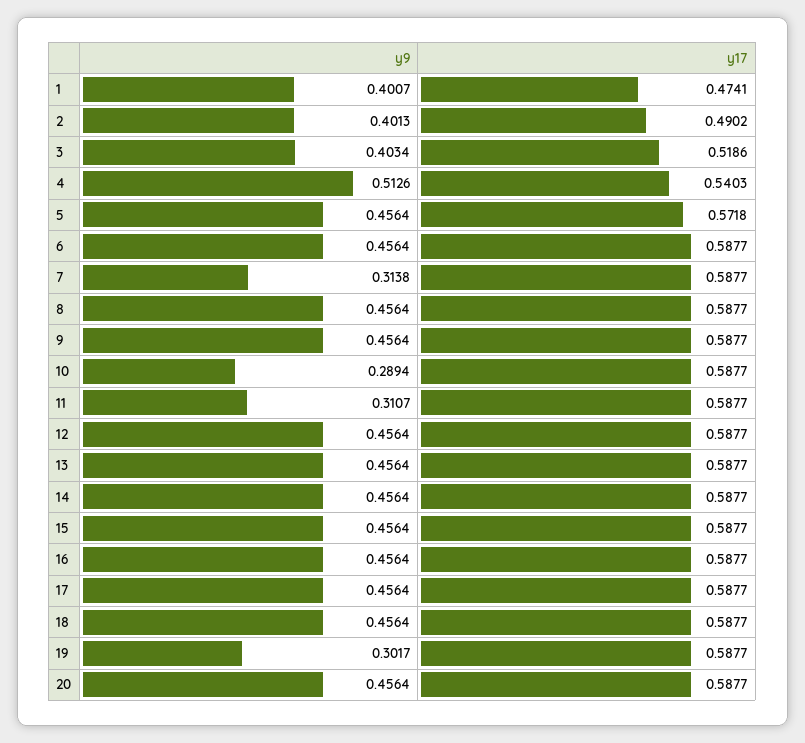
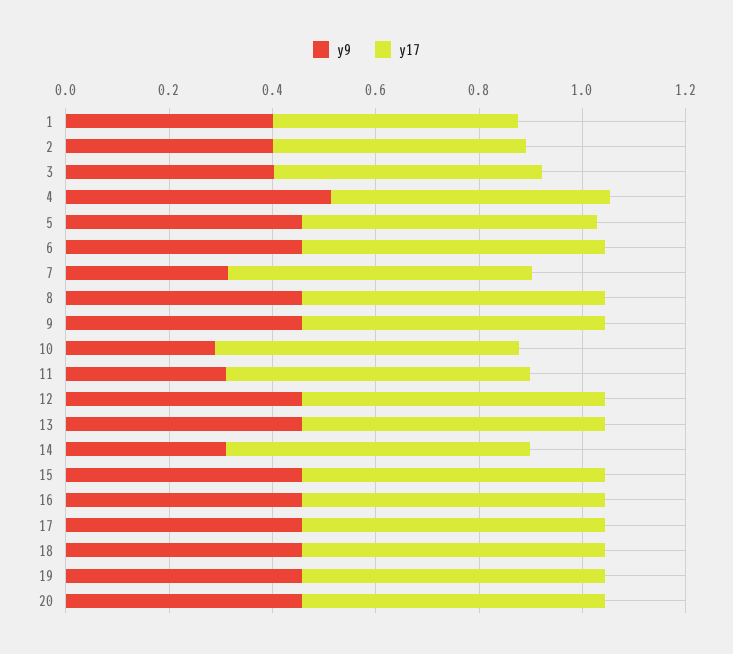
  {
    "y9": {
      "1": 0.4007,
      "2": 0.4013,
      "3": 0.4034,
      "4": 0.5126,
      "5": 0.4564,
      "6": 0.4564,
      "7": 0.3138,
      "8": 0.4564,
      "9": 0.4564,
      "10": 0.2894,
      "11": 0.3107,
      "12": 0.4564,
      "13": 0.4564,
-     "14": 0.4564,
+     "14": 0.3,
      "15": 0.4564,
      "16": 0.4564,
      "17": 0.4564,
      "18": 0.4564,
-     "19": 0.3017,
+     "19": 0.45,
      "20": 0.4564
    },
    "y17": {
      "1": 0.4741,
      "2": 0.4902,
      "3": 0.5186,
      "4": 0.5403,
      "5": 0.5718,
      "6": 0.5877,
      "7": 0.5877,
      "8": 0.5877,
      "9": 0.5877,
      "10": 0.5877,
      "11": 0.5877,
      "12": 0.5877,
      "13": 0.5877,
      "14": 0.5877,
      "15": 0.5877,
      "16": 0.5877,
      "17": 0.5877,
      "18": 0.5877,
      "19": 0.5877,
      "20": 0.5877
    }
  }

